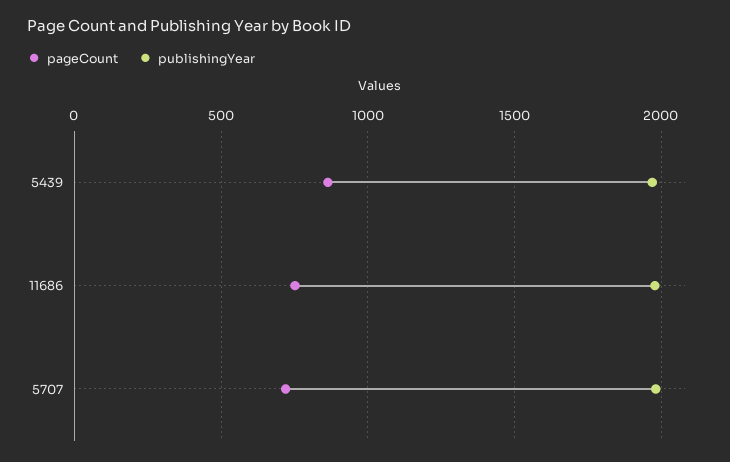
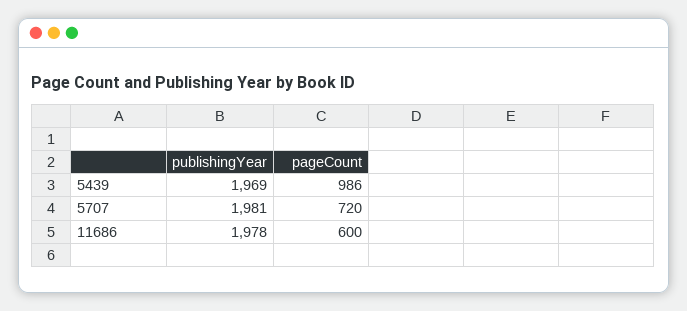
  {
    "pageCount": {
-     "5439": 850,
+     "5439": 986,
-     "11686": 750,
+     "11686": 600,
      "5707": 720
    },
    "publishingYear": {
      "5439": 1969,
      "11686": 1978,
      "5707": 1981
    }
  }

